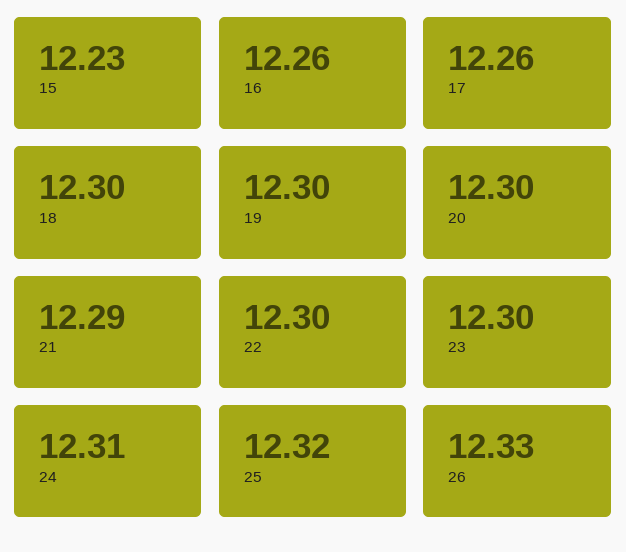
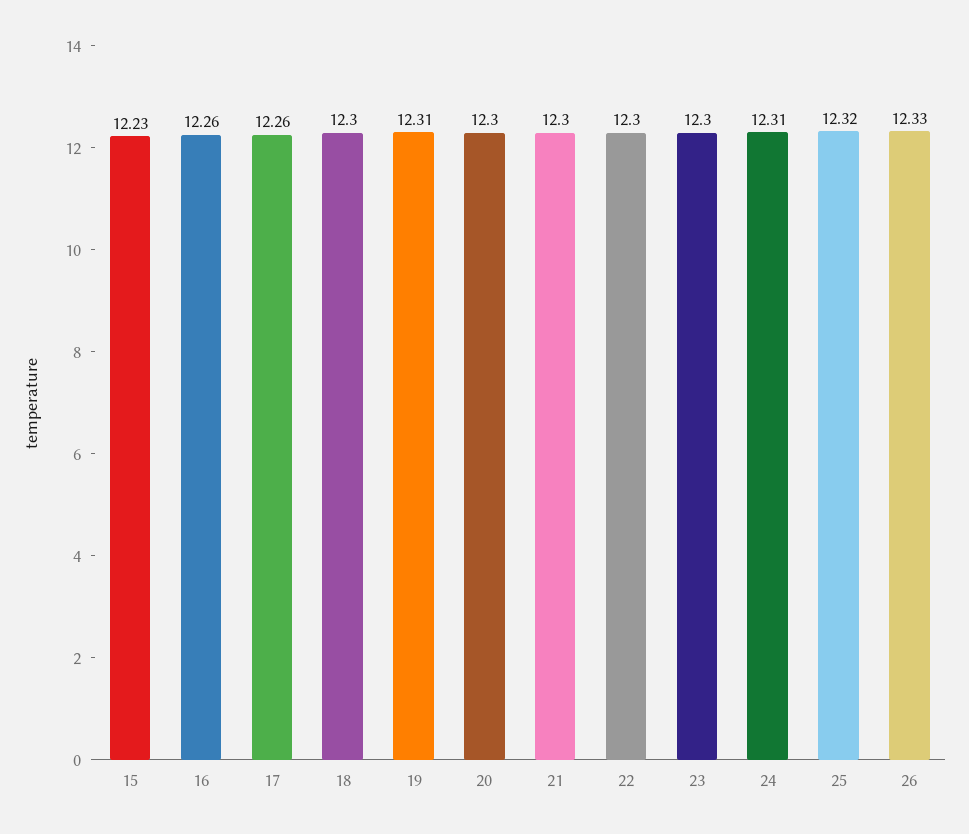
  {
    "15": 12.23,
    "16": 12.26,
    "17": 12.26,
    "18": 12.3,
-   "19": 12.3,
+   "19": 12.31,
    "20": 12.3,
-   "21": 12.29,
+   "21": 12.3,
    "22": 12.3,
    "23": 12.3,
    "24": 12.31,
    "25": 12.32,
    "26": 12.33
  }

